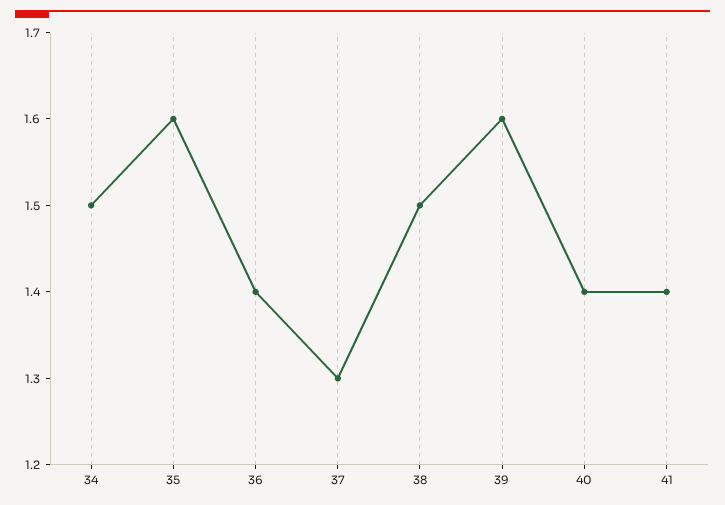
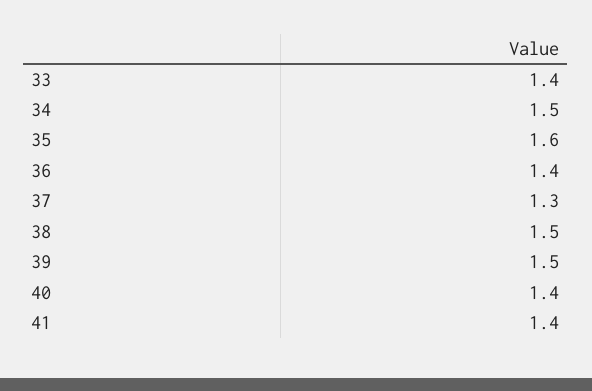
  {
    "34": 1.5,
    "35": 1.6,
    "36": 1.4,
    "37": 1.3,
    "38": 1.5,
-   "39": 1.6,
+   "39": 1.5,
    "40": 1.4,
-   "41": 1.4
+   "41": 1.4,
+   "33": 1.4
  }

